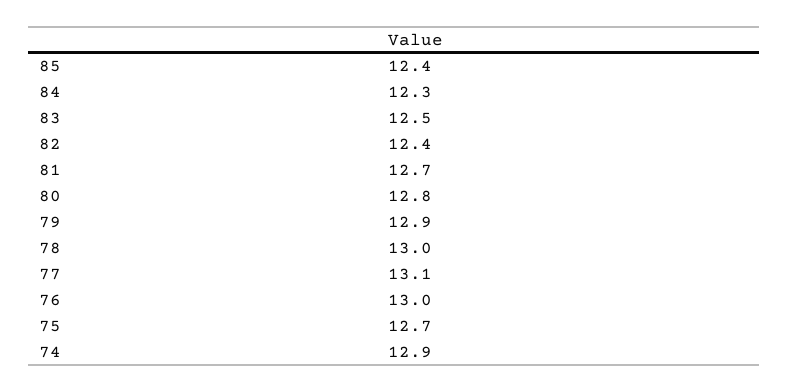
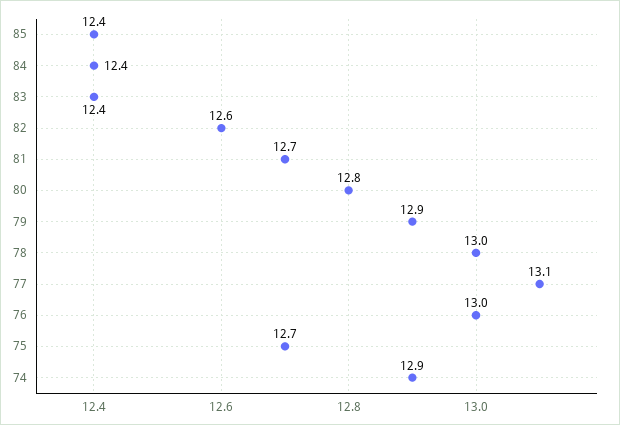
  {
    "85": 12.4,
-   "84": 12.3,
+   "84": 12.4,
-   "83": 12.5,
+   "83": 12.4,
-   "82": 12.4,
+   "82": 12.6,
    "81": 12.7,
    "80": 12.8,
    "79": 12.9,
    "78": 13,
    "77": 13.1,
    "76": 13,
    "75": 12.7,
    "74": 12.9
  }

